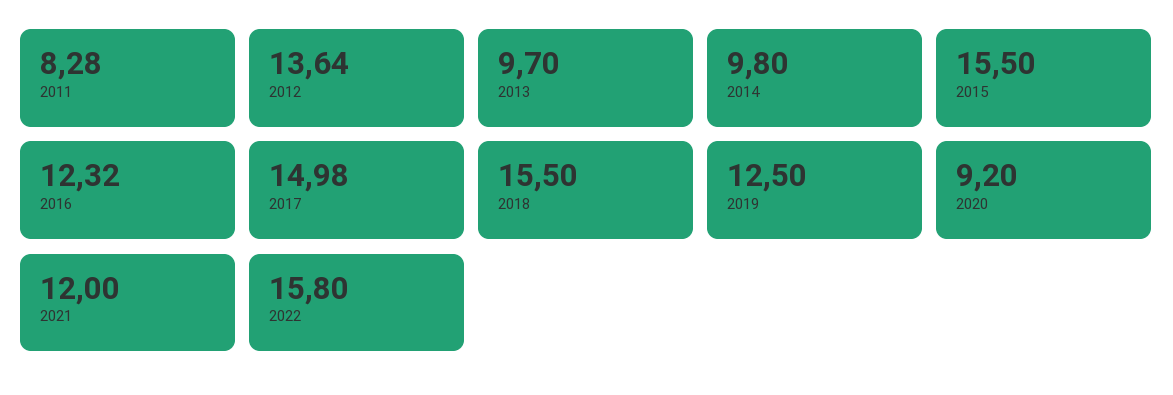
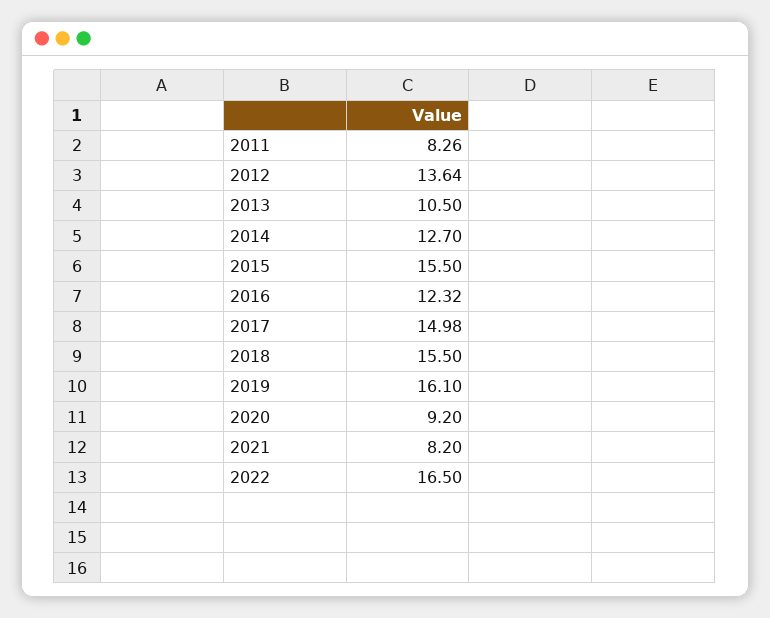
  {
-   "2011": 8.28,
+   "2011": 8.26,
    "2012": 13.64,
-   "2013": 9.7,
+   "2013": 10.5,
-   "2014": 9.8,
+   "2014": 12.7,
    "2015": 15.5,
    "2016": 12.32,
    "2017": 14.98,
    "2018": 15.5,
-   "2019": 12.5,
+   "2019": 16.1,
    "2020": 9.2,
-   "2021": 12,
+   "2021": 8.2,
-   "2022": 15.8
+   "2022": 16.5
  }

